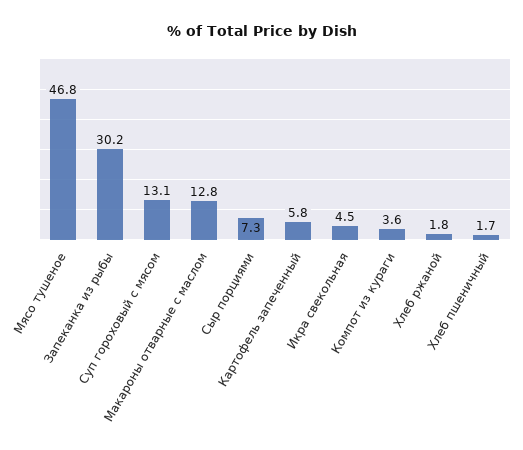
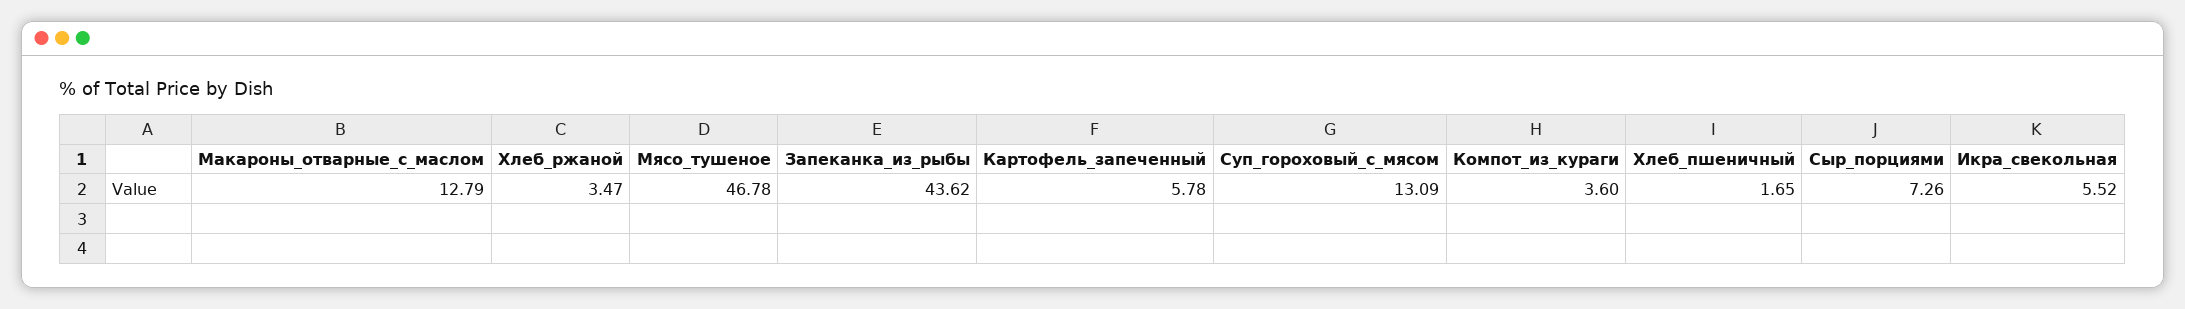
  {
    "Мясо тушеное": 46.78,
-   "Запеканка из рыбы": 30.2,
+   "Запеканка из рыбы": 43.62,
    "Суп гороховый с мясом": 13.09,
    "Макароны отварные с маслом": 12.79,
    "Сыр порциями": 7.26,
    "Картофель запеченный": 5.78,
-   "Икра свекольная": 4.5,
+   "Икра свекольная": 5.52,
    "Компот из кураги": 3.6,
-   "Хлеб ржаной": 1.8,
+   "Хлеб ржаной": 3.47,
    "Хлеб пшеничный": 1.65
  }

